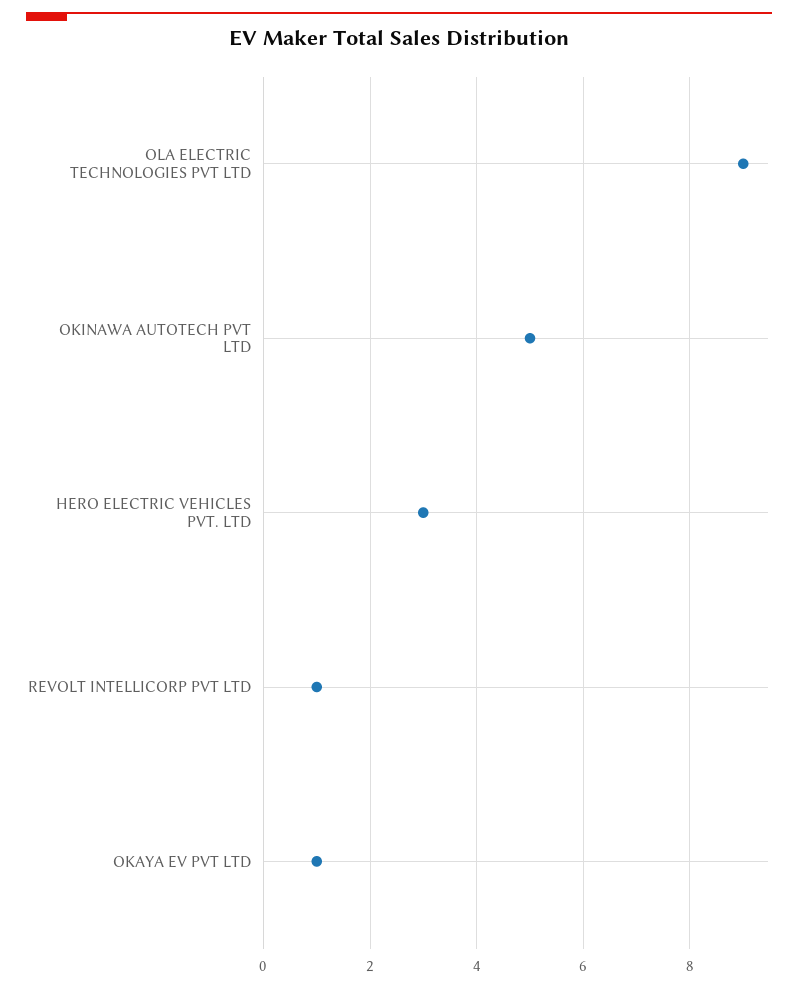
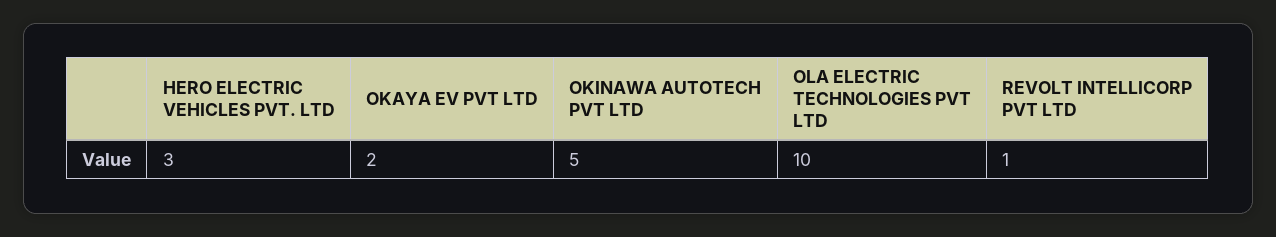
  {
-   "OLA ELECTRIC TECHNOLOGIES PVT LTD": 9,
+   "OLA ELECTRIC TECHNOLOGIES PVT LTD": 10,
    "OKINAWA AUTOTECH PVT LTD": 5,
    "HERO ELECTRIC VEHICLES PVT. LTD": 3,
    "REVOLT INTELLICORP PVT LTD": 1,
-   "OKAYA EV PVT LTD": 1
+   "OKAYA EV PVT LTD": 2
  }

